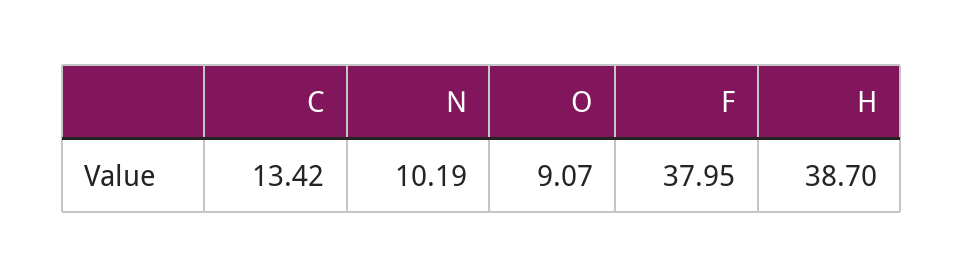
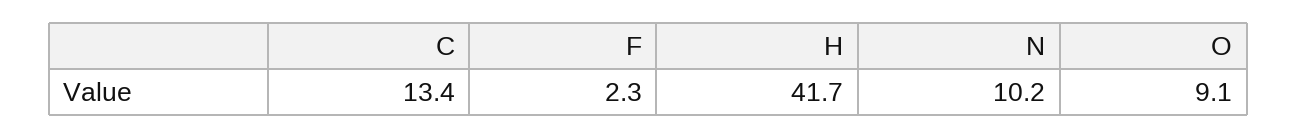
  {
    "C": 13.42,
    "N": 10.19,
    "O": 9.07,
-   "F": 37.95,
+   "F": 2.3,
-   "H": 38.7
+   "H": 41.7
  }

